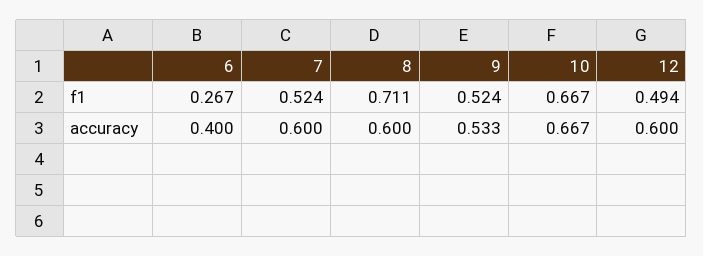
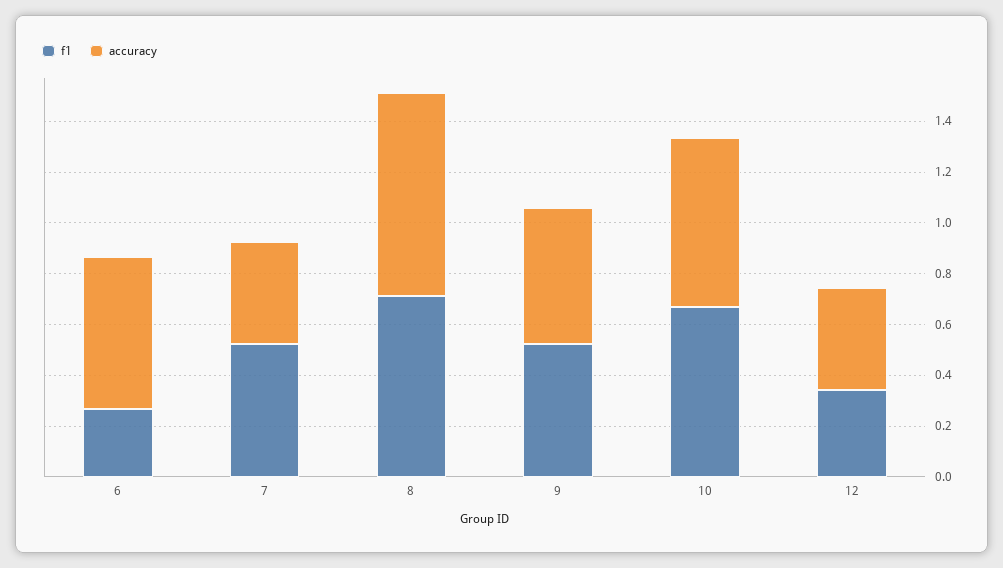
  {
    "f1": {
      "6": 0.267,
      "7": 0.524,
      "8": 0.711,
      "9": 0.524,
      "10": 0.667,
-     "12": 0.494
+     "12": 0.35
    },
    "accuracy": {
-     "6": 0.4,
+     "6": 0.6,
-     "7": 0.6,
+     "7": 0.4,
-     "8": 0.6,
+     "8": 0.8,
      "9": 0.533,
      "10": 0.667,
-     "12": 0.6
+     "12": 0.4
    }
  }

